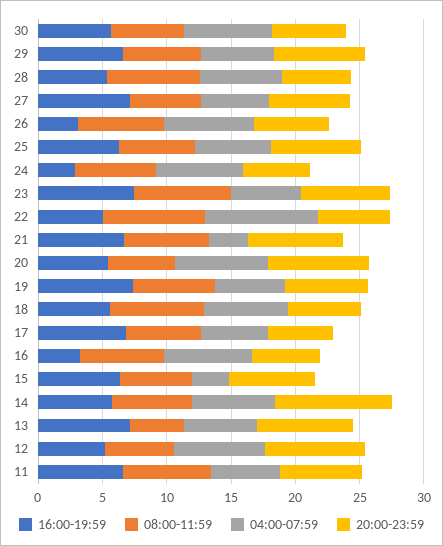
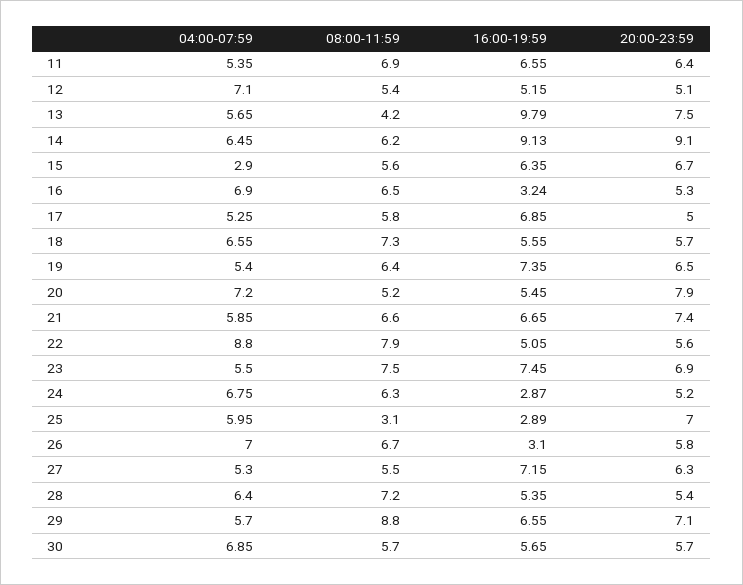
  {
    "16:00-19:59": {
      "30": 5.65,
      "29": 6.55,
      "28": 5.35,
      "27": 7.15,
      "26": 3.1,
-     "25": 6,
+     "25": 2.89,
      "24": 2.87,
      "23": 7.45,
      "22": 5.05,
      "21": 6.65,
      "20": 5.45,
      "19": 7.35,
      "18": 5.55,
      "17": 6.85,
      "16": 3.24,
      "15": 6.35,
-     "14": 6,
+     "14": 9.13,
-     "13": 7,
+     "13": 9.79,
      "12": 5.15,
      "11": 6.55
    },
    "08:00-11:59": {
      "30": 5.7,
-     "29": 6,
+     "29": 8.8,
      "28": 7.2,
      "27": 5.5,
      "26": 6.7,
-     "25": 6,
+     "25": 3.1,
      "24": 6.3,
      "23": 7.5,
      "22": 7.9,
      "21": 6.6,
      "20": 5.2,
      "19": 6.4,
      "18": 7.3,
      "17": 5.8,
      "16": 6.5,
      "15": 5.6,
      "14": 6.2,
      "13": 4.2,
      "12": 5.4,
      "11": 6.9
    },
    "04:00-07:59": {
      "30": 6.85,
      "29": 5.7,
      "28": 6.4,
      "27": 5.3,
      "26": 7,
      "25": 5.95,
      "24": 6.75,
      "23": 5.5,
      "22": 8.8,
-     "21": 3,
+     "21": 5.85,
      "20": 7.2,
      "19": 5.4,
      "18": 6.55,
      "17": 5.25,
      "16": 6.9,
      "15": 2.9,
      "14": 6.45,
      "13": 5.65,
      "12": 7.1,
      "11": 5.35
    },
    "20:00-23:59": {
      "30": 5.7,
      "29": 7.1,
      "28": 5.4,
      "27": 6.3,
      "26": 5.8,
      "25": 7,
      "24": 5.2,
      "23": 6.9,
      "22": 5.6,
      "21": 7.4,
      "20": 7.9,
      "19": 6.5,
      "18": 5.7,
      "17": 5,
      "16": 5.3,
      "15": 6.7,
      "14": 9.1,
      "13": 7.5,
-     "12": 8,
+     "12": 5.1,
      "11": 6.4
    }
  }

